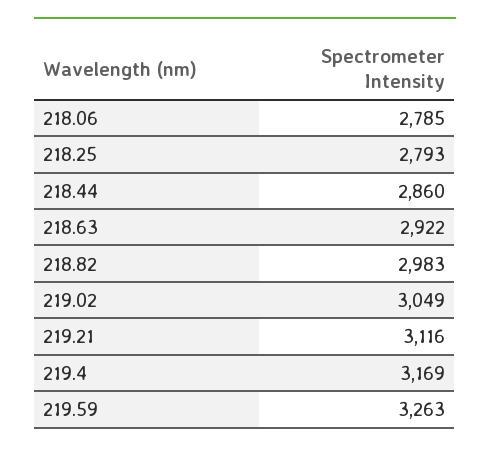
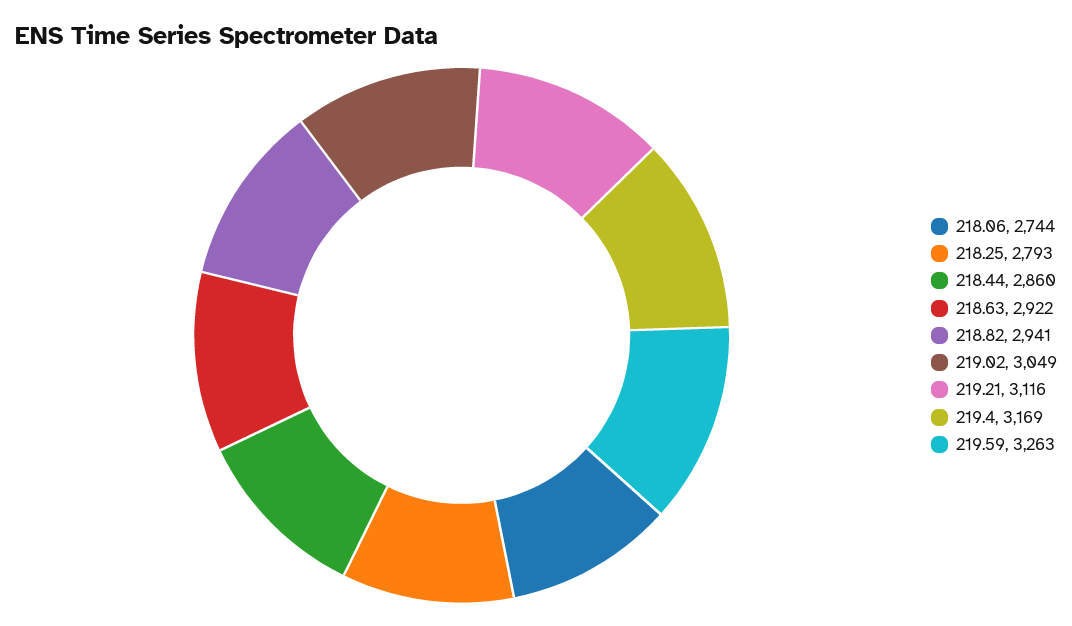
  {
-   "218.06": 2785,
+   "218.06": 2744,
    "218.25": 2793,
    "218.44": 2860,
    "218.63": 2922,
-   "218.82": 2983,
+   "218.82": 2941,
    "219.02": 3049,
    "219.21": 3116,
    "219.4": 3169,
    "219.59": 3263
  }

